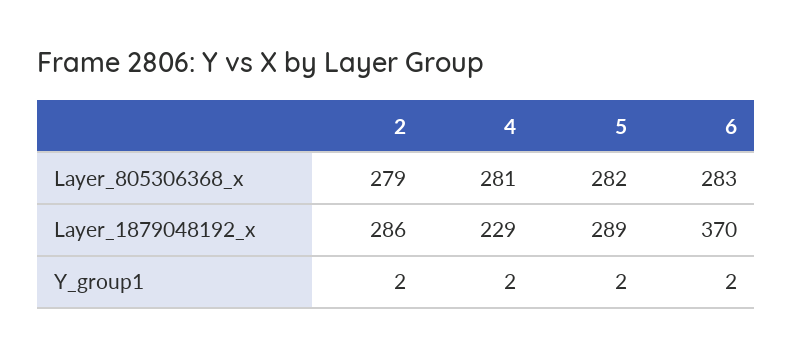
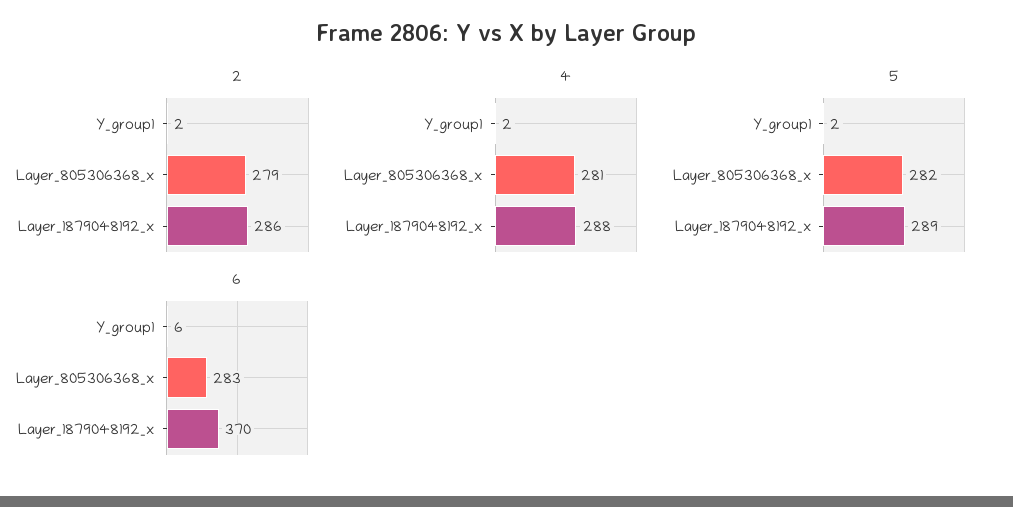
  {
    "2": {
      "Layer_805306368_x": 279,
      "Layer_1879048192_x": 286,
      "Y_group1": 2
    },
    "4": {
      "Layer_805306368_x": 281,
-     "Layer_1879048192_x": 229,
+     "Layer_1879048192_x": 288,
      "Y_group1": 2
    },
    "5": {
      "Layer_805306368_x": 282,
      "Layer_1879048192_x": 289,
      "Y_group1": 2
    },
    "6": {
      "Layer_805306368_x": 283,
      "Layer_1879048192_x": 370,
-     "Y_group1": 2
+     "Y_group1": 6
    }
  }

